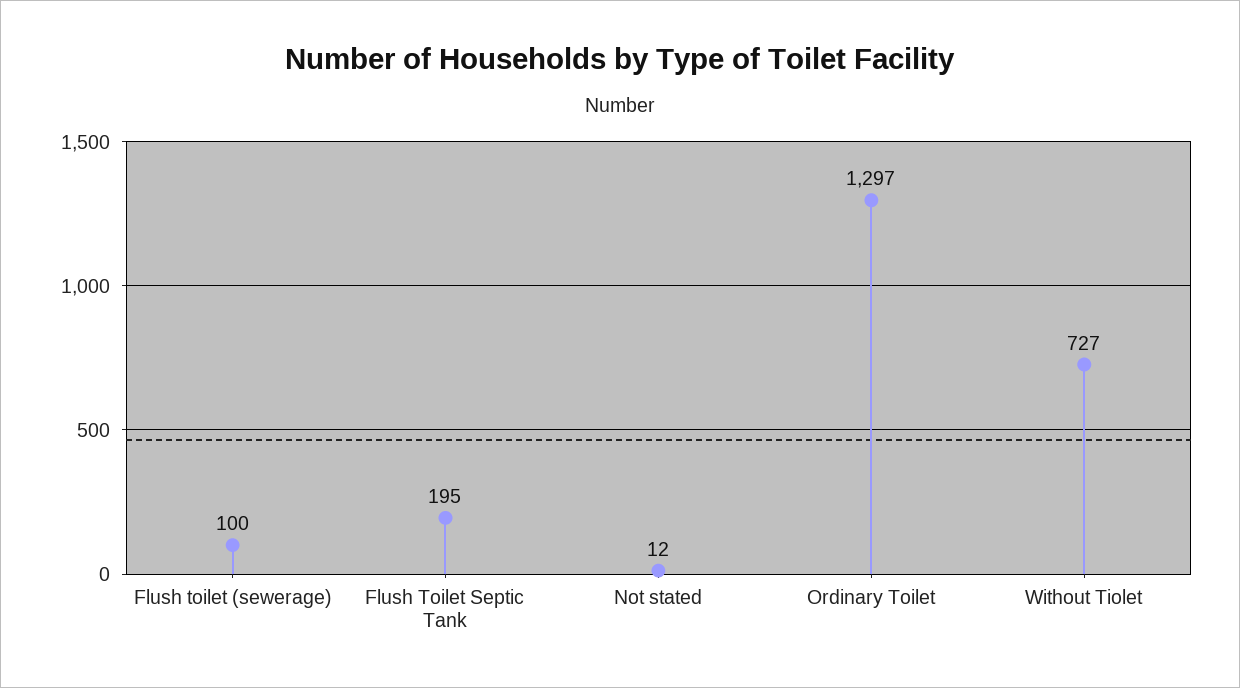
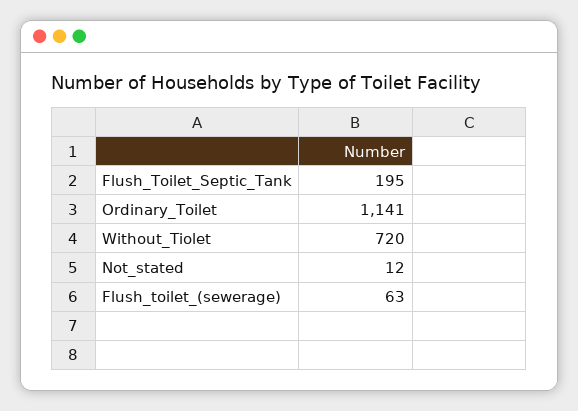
  {
-   "Flush toilet (sewerage)": 100,
+   "Flush toilet (sewerage)": 63,
    "Flush Toilet Septic Tank": 195,
    "Not stated": 12,
-   "Ordinary Toilet": 1297,
+   "Ordinary Toilet": 1141,
-   "Without Tiolet": 727
+   "Without Tiolet": 720
  }

